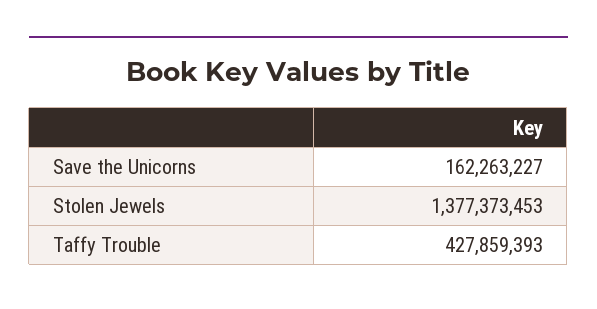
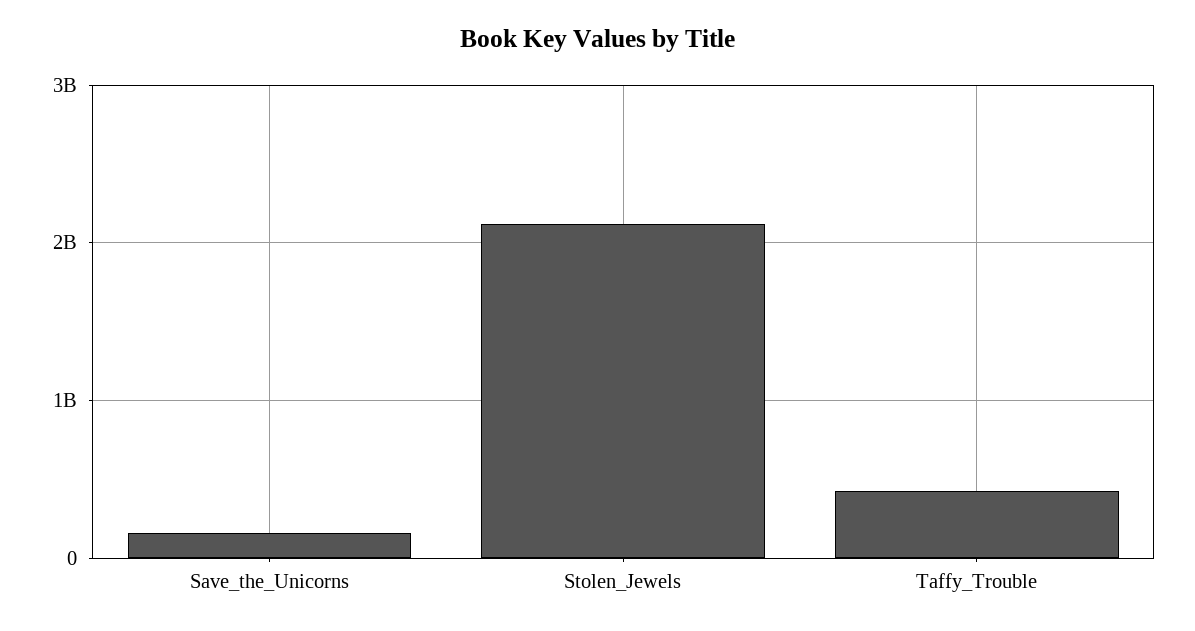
  {
    "Save the Unicorns": 162263227,
-   "Stolen Jewels": 1377373453,
+   "Stolen Jewels": 2100000000,
    "Taffy Trouble": 427859393
  }

